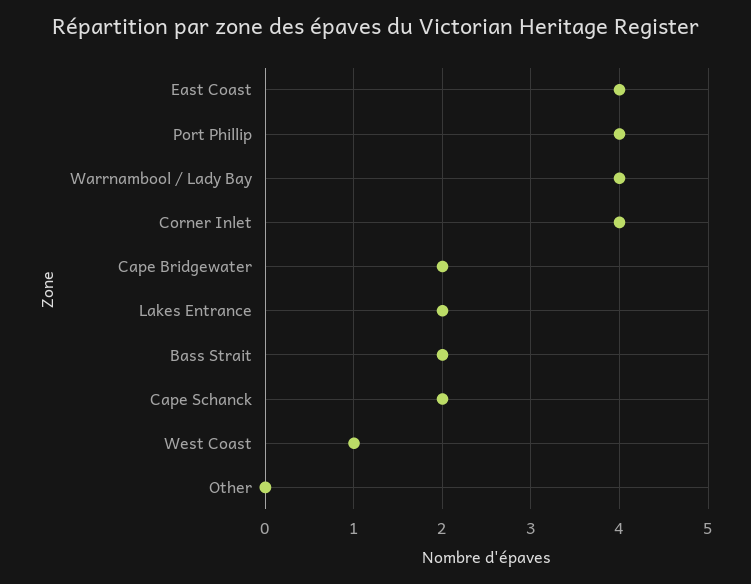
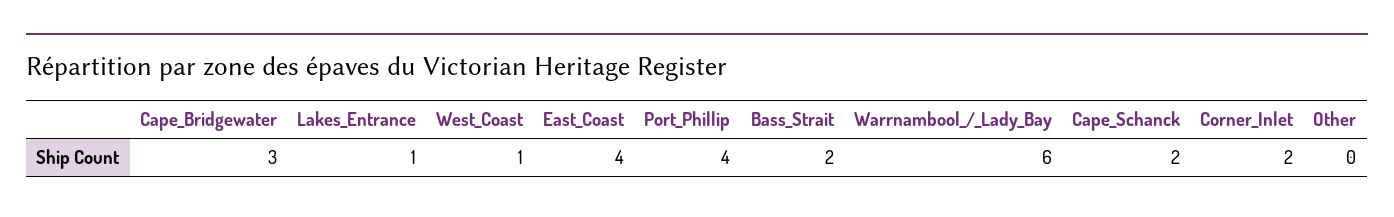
  {
    "East Coast": 4,
    "Port Phillip": 4,
-   "Warrnambool / Lady Bay": 4,
+   "Warrnambool / Lady Bay": 6,
-   "Corner Inlet": 4,
+   "Corner Inlet": 2,
-   "Cape Bridgewater": 2,
+   "Cape Bridgewater": 3,
-   "Lakes Entrance": 2,
+   "Lakes Entrance": 1,
    "Bass Strait": 2,
    "Cape Schanck": 2,
    "West Coast": 1,
    "Other": 0
  }

